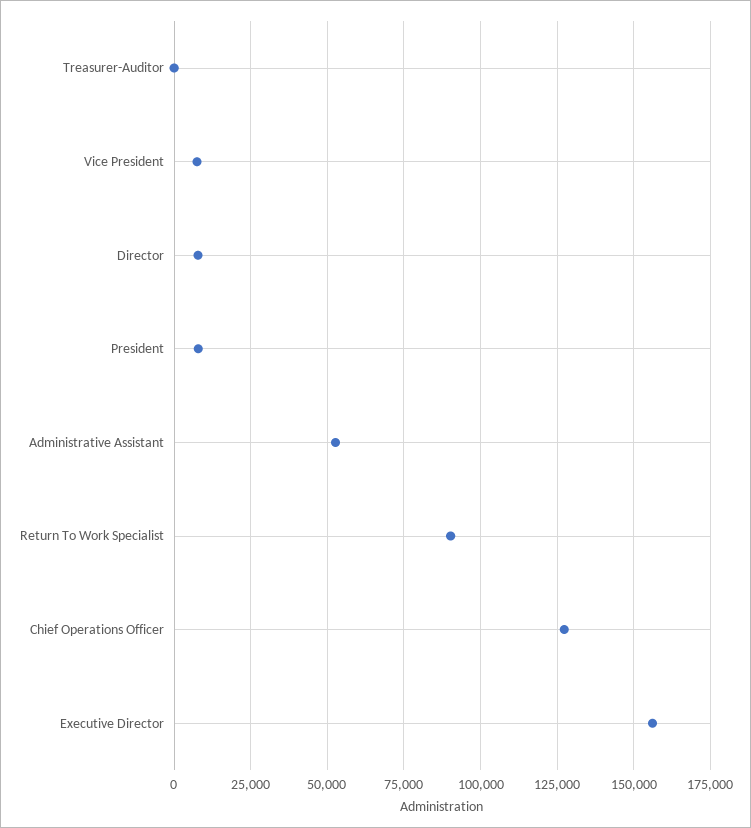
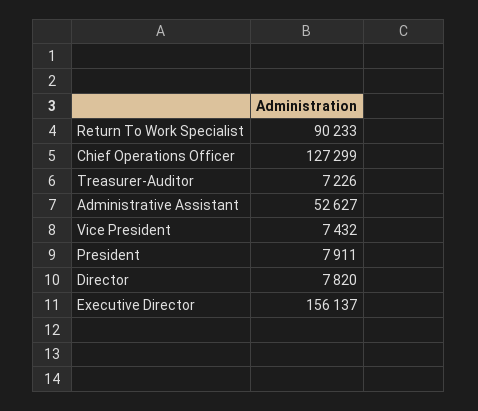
  {
-   "Treasurer-Auditor": 0,
+   "Treasurer-Auditor": 7226,
    "Vice President": 7432,
    "Director": 7820,
    "President": 7911,
    "Administrative Assistant": 52627,
    "Return To Work Specialist": 90233,
    "Chief Operations Officer": 127299,
    "Executive Director": 156137
  }

